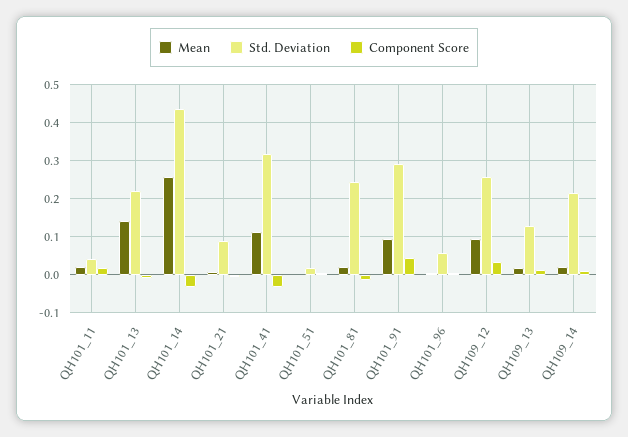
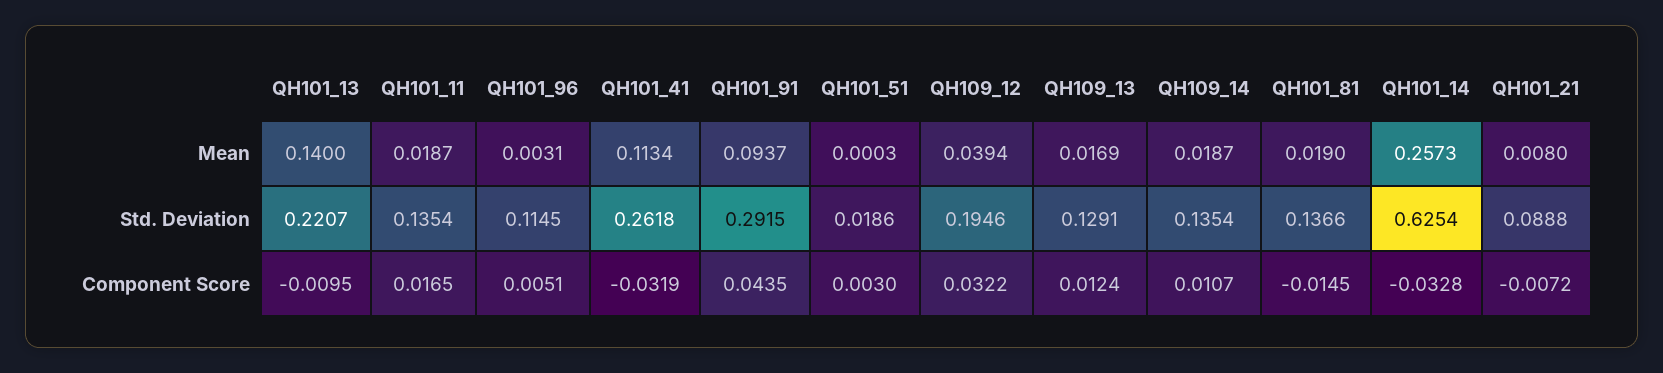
  {
    "Mean": {
      "QH101_11": 0.0187,
      "QH101_13": 0.14,
      "QH101_14": 0.2573,
      "QH101_21": 0.008,
      "QH101_41": 0.1134,
      "QH101_51": 0.0003,
      "QH101_81": 0.019,
      "QH101_91": 0.0937,
      "QH101_96": 0.0031,
-     "QH109_12": 0.1,
+     "QH109_12": 0.0394,
      "QH109_13": 0.0169,
      "QH109_14": 0.0187
    },
    "Std. Deviation": {
-     "QH101_11": 0.04,
+     "QH101_11": 0.1354,
      "QH101_13": 0.2207,
-     "QH101_14": 0.44,
+     "QH101_14": 0.6254,
      "QH101_21": 0.0888,
-     "QH101_41": 0.32,
+     "QH101_41": 0.2618,
      "QH101_51": 0.0186,
-     "QH101_81": 0.24,
+     "QH101_81": 0.1366,
      "QH101_91": 0.2915,
-     "QH101_96": 0.06,
+     "QH101_96": 0.1145,
-     "QH109_12": 0.26,
+     "QH109_12": 0.1946,
      "QH109_13": 0.1291,
-     "QH109_14": 0.22
+     "QH109_14": 0.1354
    },
    "Component Score": {
      "QH101_11": 0.0165,
      "QH101_13": -0.0095,
      "QH101_14": -0.0328,
      "QH101_21": -0.0072,
      "QH101_41": -0.0319,
      "QH101_51": 0.003,
      "QH101_81": -0.0145,
      "QH101_91": 0.0435,
      "QH101_96": 0.0051,
      "QH109_12": 0.0322,
      "QH109_13": 0.0124,
      "QH109_14": 0.0107
    }
  }

